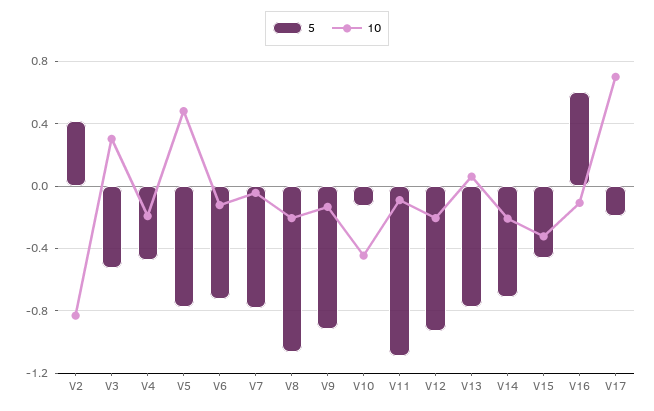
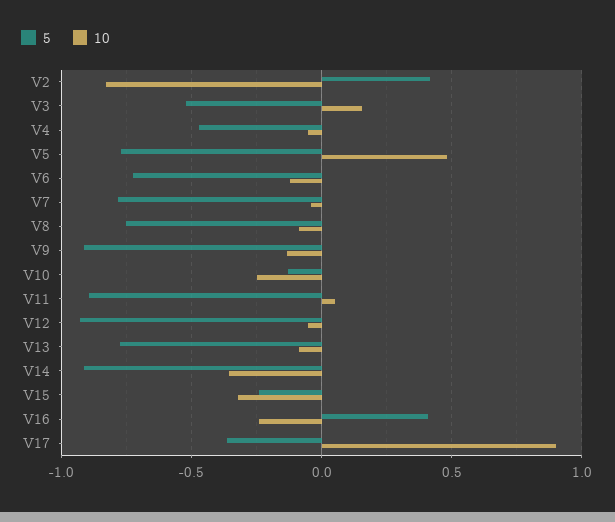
  {
    "5": {
      "V2": 0.4,
      "V3": -0.5,
      "V4": -0.45,
      "V5": -0.75,
      "V6": -0.75,
      "V7": -0.8,
-     "V8": -1.05,
+     "V8": -0.75,
      "V9": -0.9,
      "V10": -0.15,
-     "V11": -1.1,
+     "V11": -0.9,
      "V12": -0.95,
      "V13": -0.75,
-     "V14": -0.7,
+     "V14": -0.9,
-     "V15": -0.45,
+     "V15": -0.25,
-     "V16": 0.6,
+     "V16": 0.4,
-     "V17": -0.2
+     "V17": -0.35
    },
    "10": {
      "V2": -0.85,
-     "V3": 0.3,
+     "V3": 0.15,
-     "V4": -0.2,
+     "V4": -0.05,
      "V5": 0.5,
      "V6": -0.1,
      "V7": -0.05,
-     "V8": -0.2,
+     "V8": -0.1,
      "V9": -0.15,
-     "V10": -0.45,
+     "V10": -0.25,
-     "V11": -0.1,
+     "V11": 0.05,
-     "V12": -0.2,
+     "V12": -0.05,
-     "V13": 0.05,
+     "V13": -0.1,
-     "V14": -0.2,
+     "V14": -0.35,
      "V15": -0.3,
-     "V16": -0.1,
+     "V16": -0.25,
-     "V17": 0.7
+     "V17": 0.9
    }
  }

